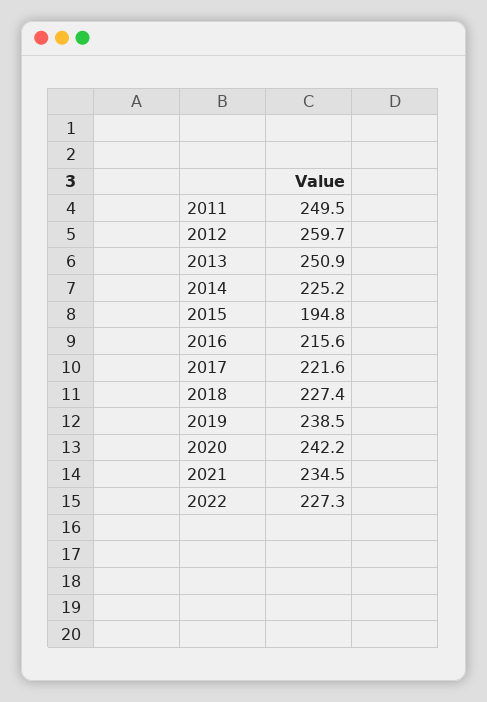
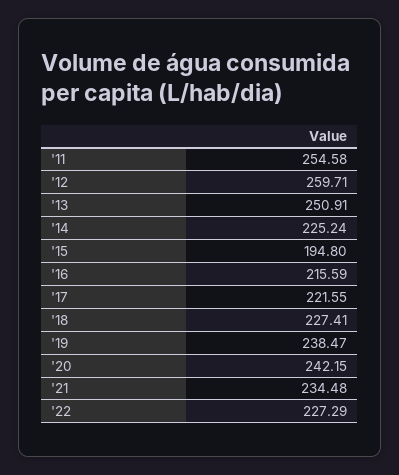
  {
-   "2011": 249.5,
+   "2011": 254.58,
    "2012": 259.71,
    "2013": 250.91,
    "2014": 225.24,
    "2015": 194.8,
    "2016": 215.59,
    "2017": 221.55,
    "2018": 227.41,
    "2019": 238.47,
    "2020": 242.15,
    "2021": 234.48,
    "2022": 227.29
  }

